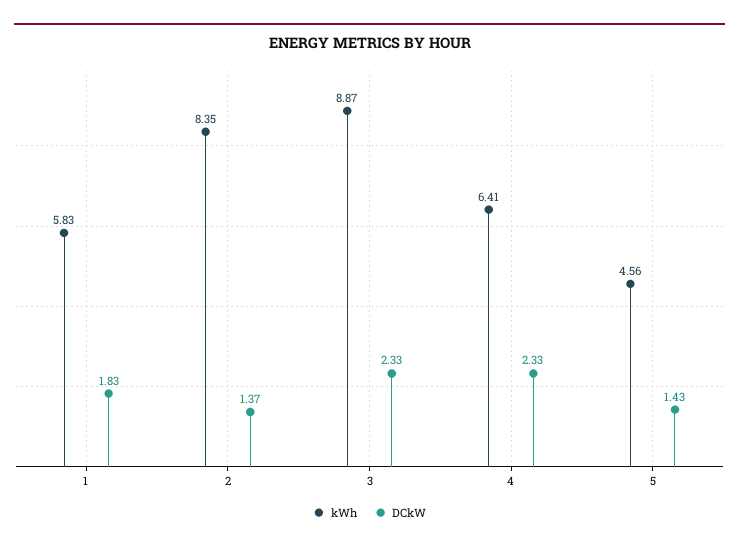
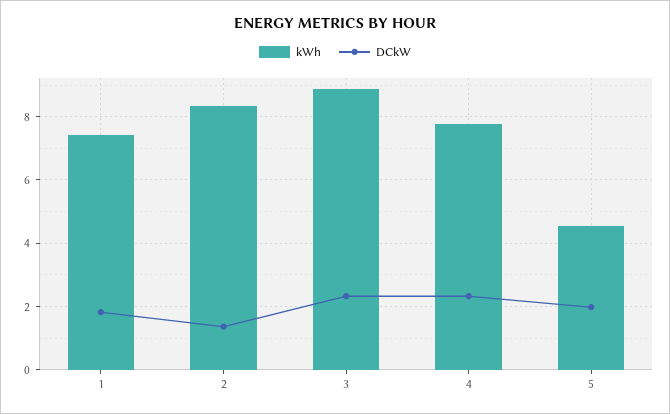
  {
    "kWh": {
-     "1": 5.83,
+     "1": 7.4,
      "2": 8.35,
      "3": 8.87,
-     "4": 6.41,
+     "4": 7.8,
      "5": 4.56
    },
    "DCkW": {
      "1": 1.83,
      "2": 1.37,
      "3": 2.33,
      "4": 2.33,
-     "5": 1.43
+     "5": 2
    }
  }

